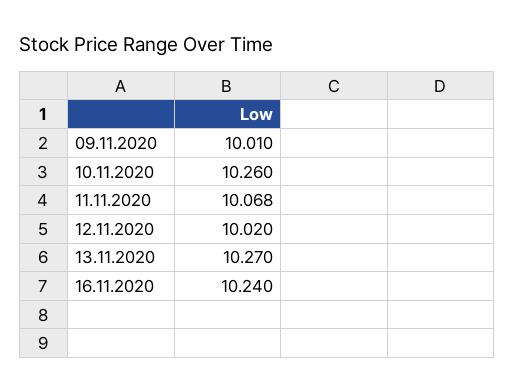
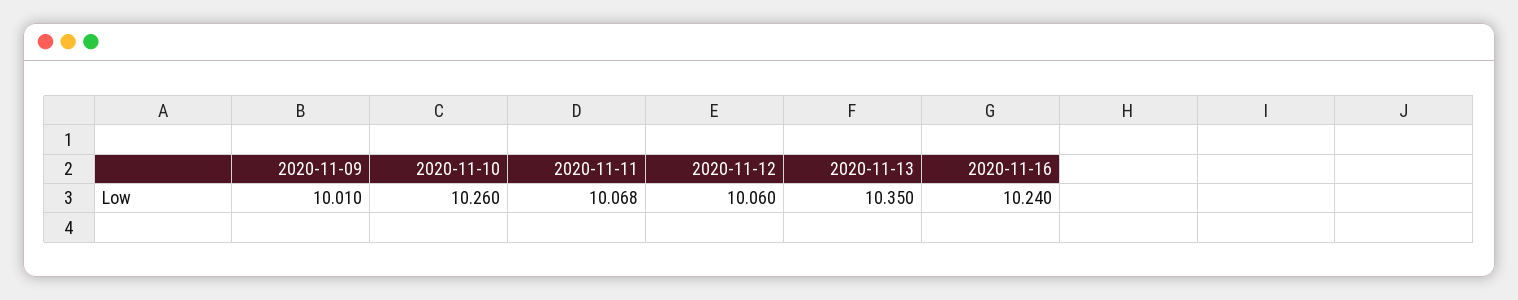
  {
    "09.11.2020": 10.01,
    "10.11.2020": 10.26,
    "11.11.2020": 10.068,
-   "12.11.2020": 10.02,
+   "12.11.2020": 10.06,
-   "13.11.2020": 10.27,
+   "13.11.2020": 10.35,
    "16.11.2020": 10.24
  }

